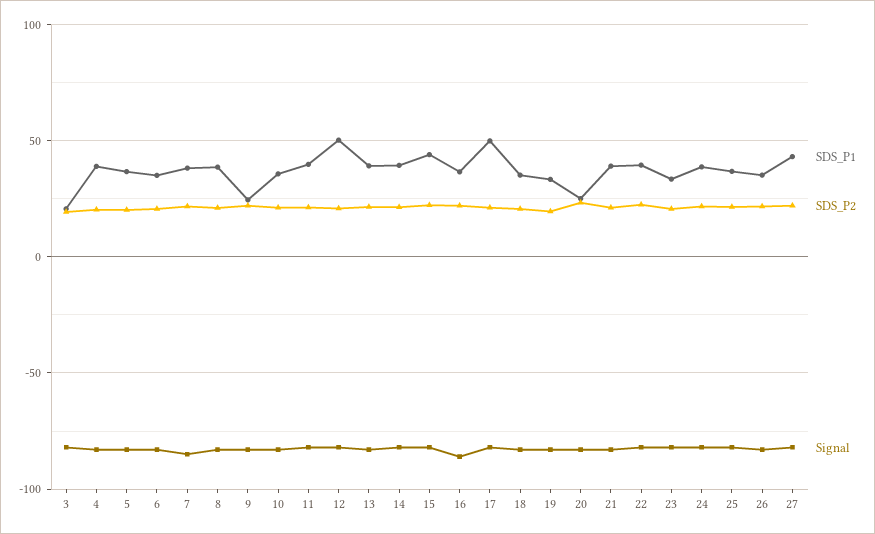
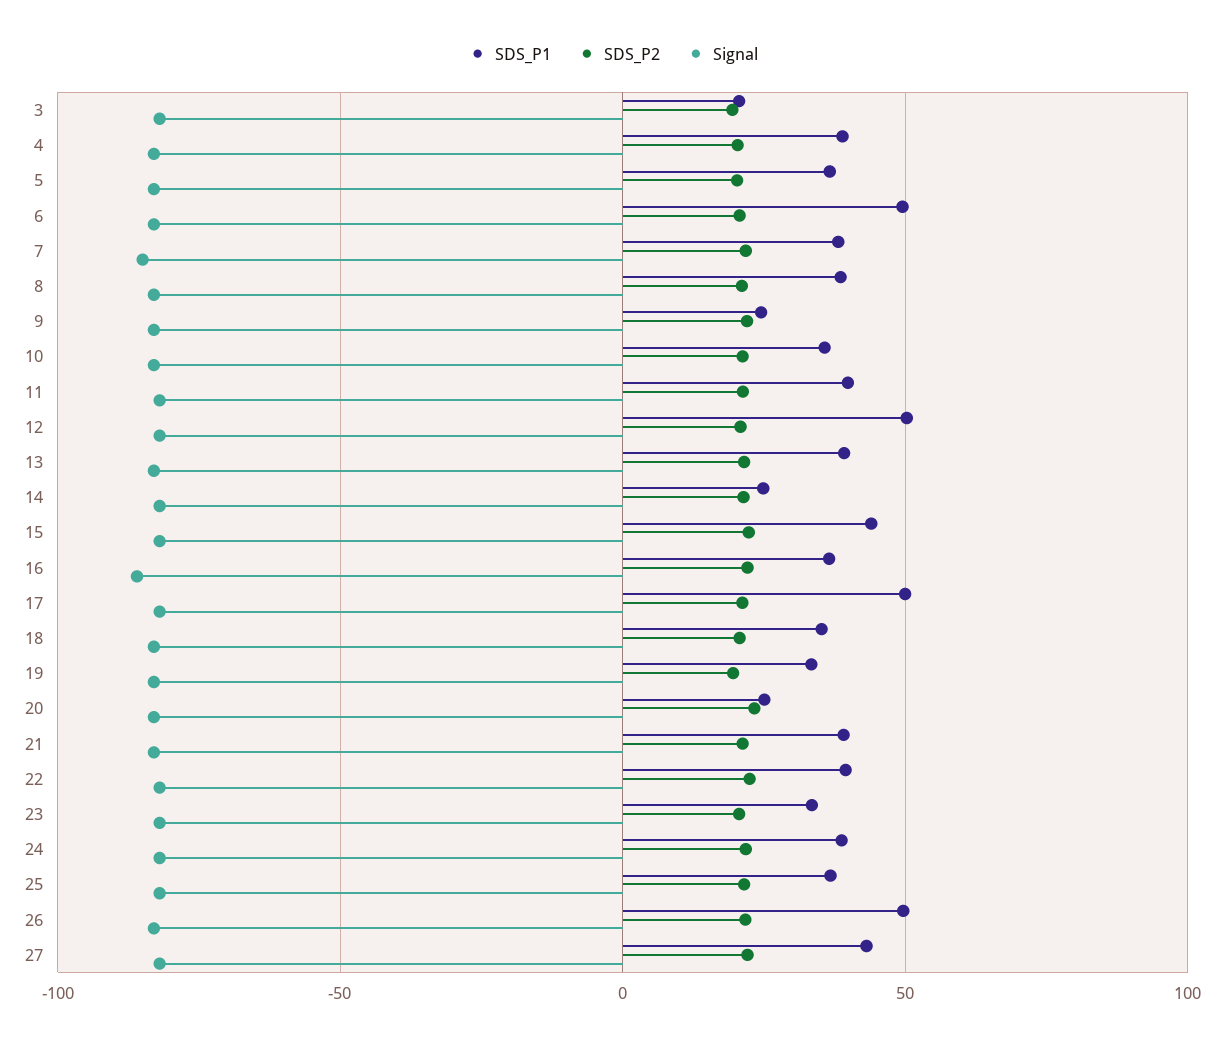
  {
    "SDS_P1": {
      "3": 20,
      "4": 40,
      "5": 35,
-     "6": 35,
+     "6": 50,
      "7": 40,
      "8": 40,
      "9": 25,
      "10": 35,
      "11": 40,
      "12": 50,
      "13": 40,
-     "14": 40,
+     "14": 25,
      "15": 45,
      "16": 35,
      "17": 50,
      "18": 35,
      "19": 35,
      "20": 25,
      "21": 40,
      "22": 40,
      "23": 35,
      "24": 40,
      "25": 35,
-     "26": 35,
+     "26": 50,
      "27": 45
    },
    "SDS_P2": {
      "3": 20,
      "4": 20,
      "5": 20,
      "6": 20,
      "7": 20,
      "8": 20,
      "9": 20,
      "10": 20,
      "11": 20,
      "12": 20,
      "13": 20,
      "14": 20,
      "15": 20,
      "16": 20,
      "17": 20,
      "18": 20,
      "19": 20,
      "20": 25,
      "21": 20,
      "22": 20,
      "23": 20,
      "24": 20,
      "25": 20,
      "26": 20,
      "27": 20
    },
    "Signal": {
      "3": -80,
      "4": -85,
      "5": -85,
      "6": -85,
      "7": -85,
      "8": -85,
      "9": -85,
      "10": -85,
      "11": -80,
      "12": -80,
      "13": -85,
      "14": -80,
      "15": -80,
      "16": -85,
      "17": -80,
      "18": -85,
      "19": -85,
      "20": -85,
      "21": -85,
      "22": -80,
      "23": -80,
      "24": -80,
      "25": -80,
      "26": -85,
      "27": -80
    }
  }

